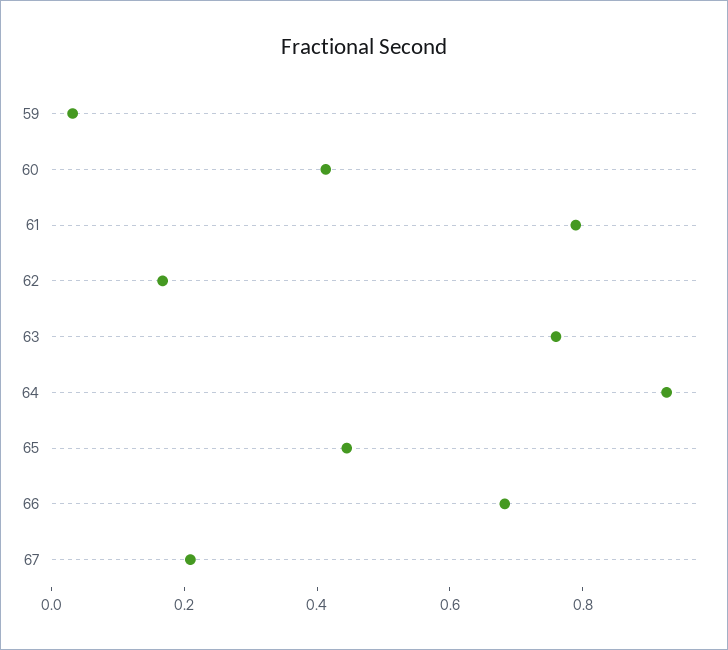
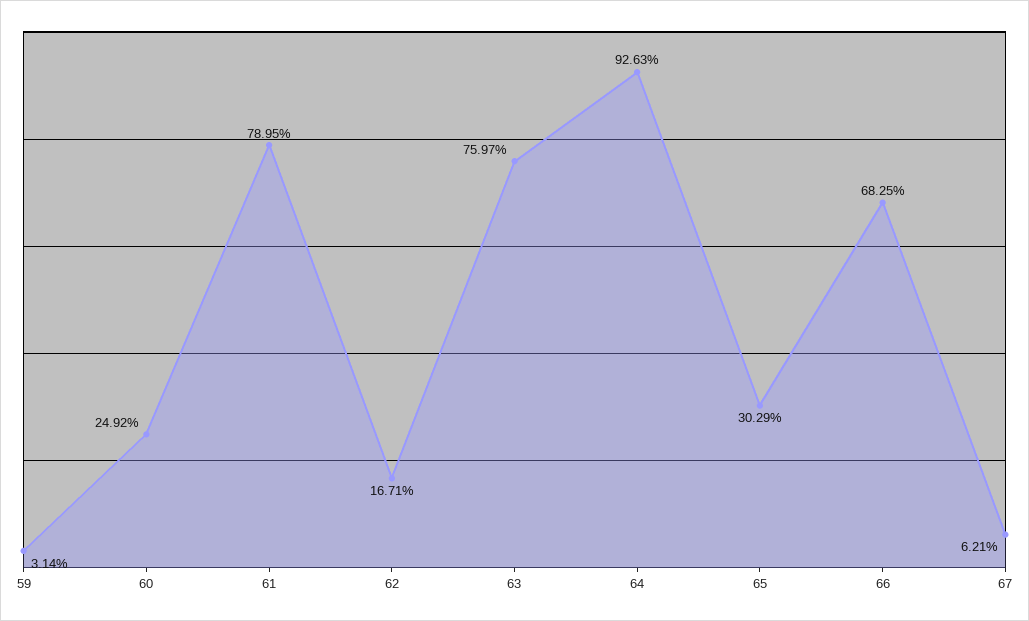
  {
    "59": 0.0314,
-   "60": 0.4,
+   "60": 0.2492,
    "61": 0.7895,
    "62": 0.1671,
    "63": 0.7597,
    "64": 0.9263,
-   "65": 0.45,
+   "65": 0.3029,
    "66": 0.6825,
-   "67": 0.2
+   "67": 0.0621
  }

